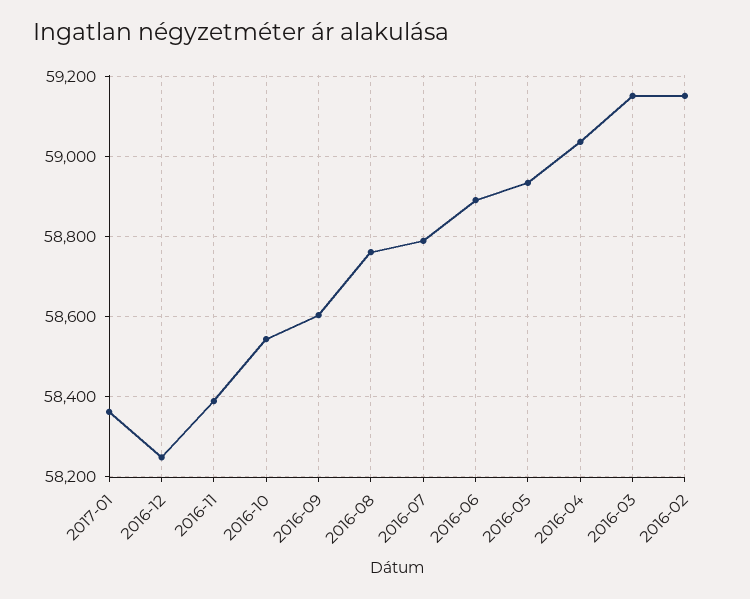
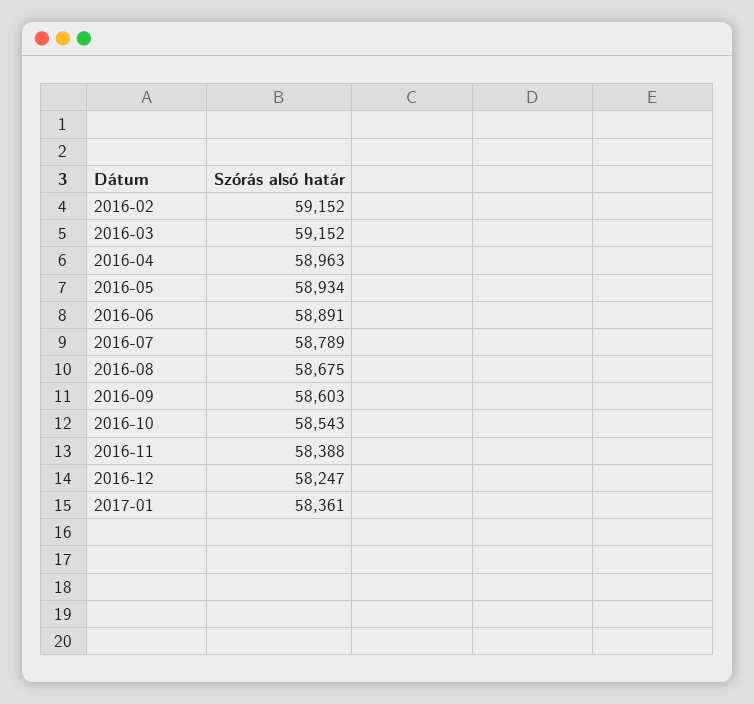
  {
    "2017-01": 58361,
    "2016-12": 58247,
    "2016-11": 58388,
    "2016-10": 58543,
    "2016-09": 58603,
-   "2016-08": 58760,
+   "2016-08": 58675,
    "2016-07": 58789,
    "2016-06": 58891,
    "2016-05": 58934,
-   "2016-04": 59040,
+   "2016-04": 58963,
    "2016-03": 59152,
    "2016-02": 59152
  }

